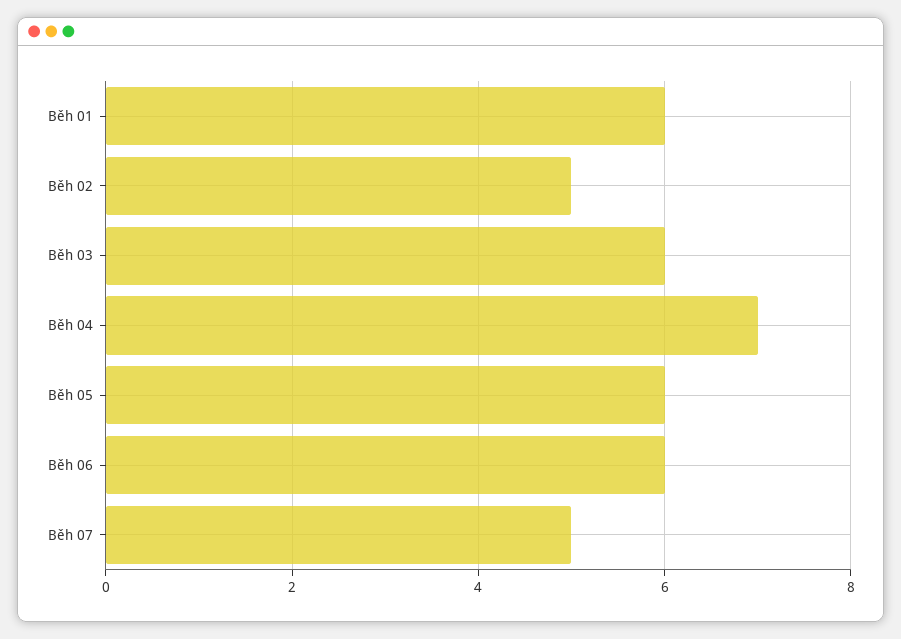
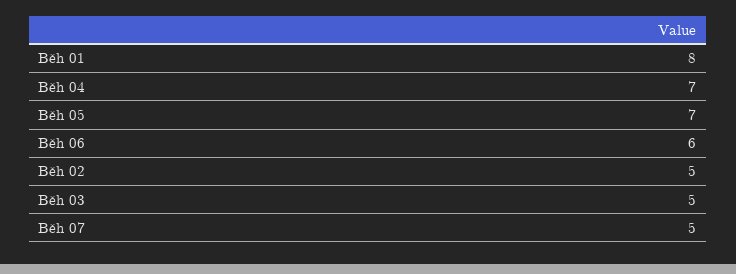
  {
-   "Běh 01": 6,
+   "Běh 01": 8,
    "Běh 02": 5,
-   "Běh 03": 6,
+   "Běh 03": 5,
    "Běh 04": 7,
-   "Běh 05": 6,
+   "Běh 05": 7,
    "Běh 06": 6,
    "Běh 07": 5
  }

